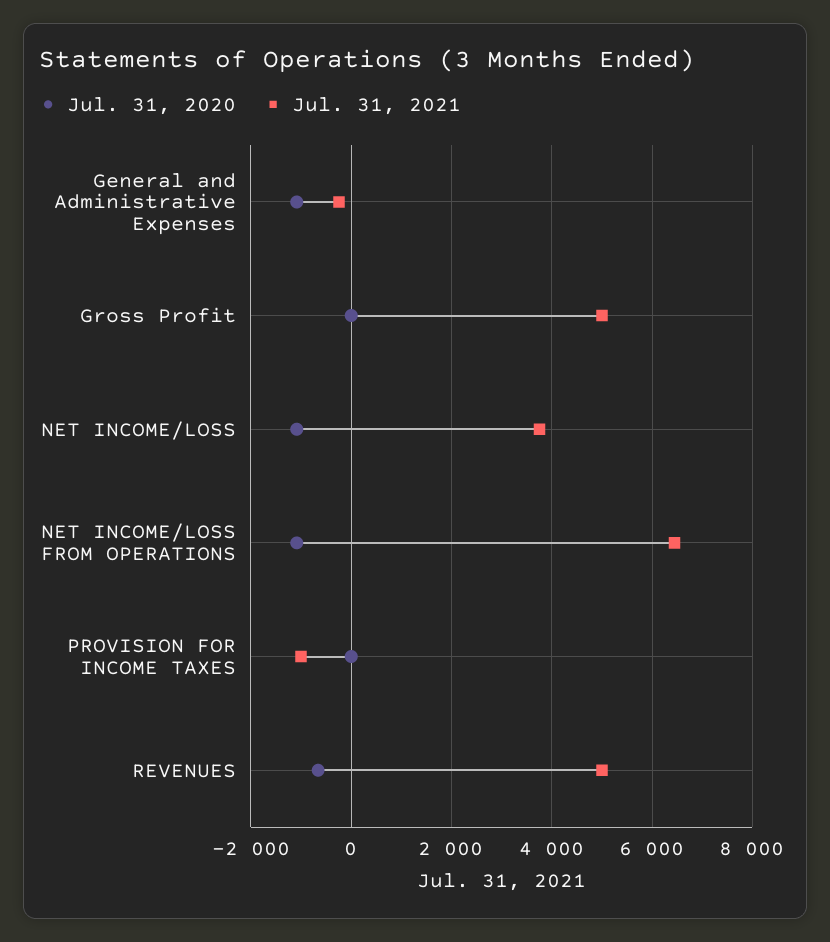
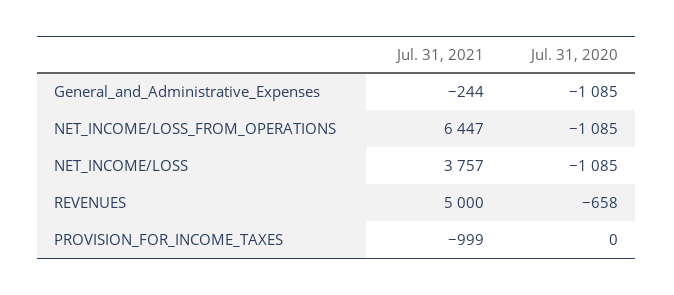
  {
    "Jul. 31, 2020": {
      "General and Administrative Expenses": -1085,
-     "Gross Profit": 0,
      "NET INCOME/LOSS": -1085,
      "NET INCOME/LOSS FROM OPERATIONS": -1085,
      "PROVISION FOR INCOME TAXES": 0,
      "REVENUES": -658
    },
    "Jul. 31, 2021": {
      "General and Administrative Expenses": -244,
-     "Gross Profit": 5000,
      "NET INCOME/LOSS": 3757,
      "NET INCOME/LOSS FROM OPERATIONS": 6447,
      "PROVISION FOR INCOME TAXES": -999,
      "REVENUES": 5000
    }
  }

